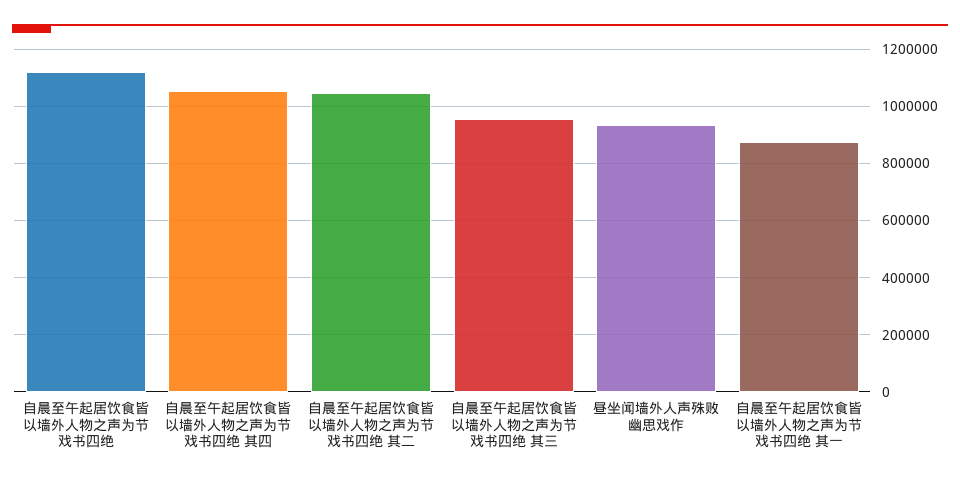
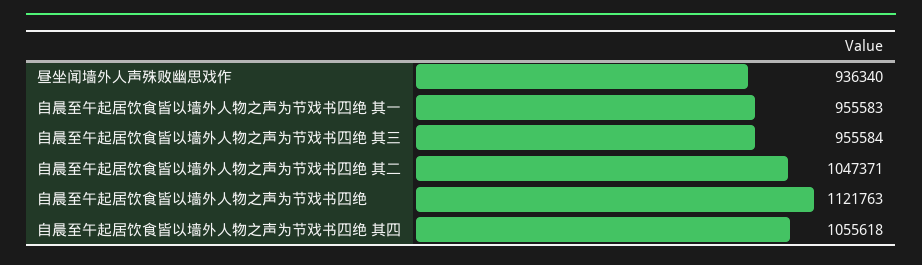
  {
    "自晨至午起居饮食皆以墙外人物之声为节戏书四绝": 1121763,
    "自晨至午起居饮食皆以墙外人物之声为节戏书四绝 其四": 1055618,
    "自晨至午起居饮食皆以墙外人物之声为节戏书四绝 其二": 1047371,
    "自晨至午起居饮食皆以墙外人物之声为节戏书四绝 其三": 955584,
    "昼坐闻墙外人声殊败幽思戏作": 936340,
-   "自晨至午起居饮食皆以墙外人物之声为节戏书四绝 其一": 875000
+   "自晨至午起居饮食皆以墙外人物之声为节戏书四绝 其一": 955583
  }

